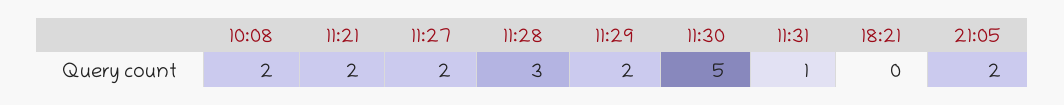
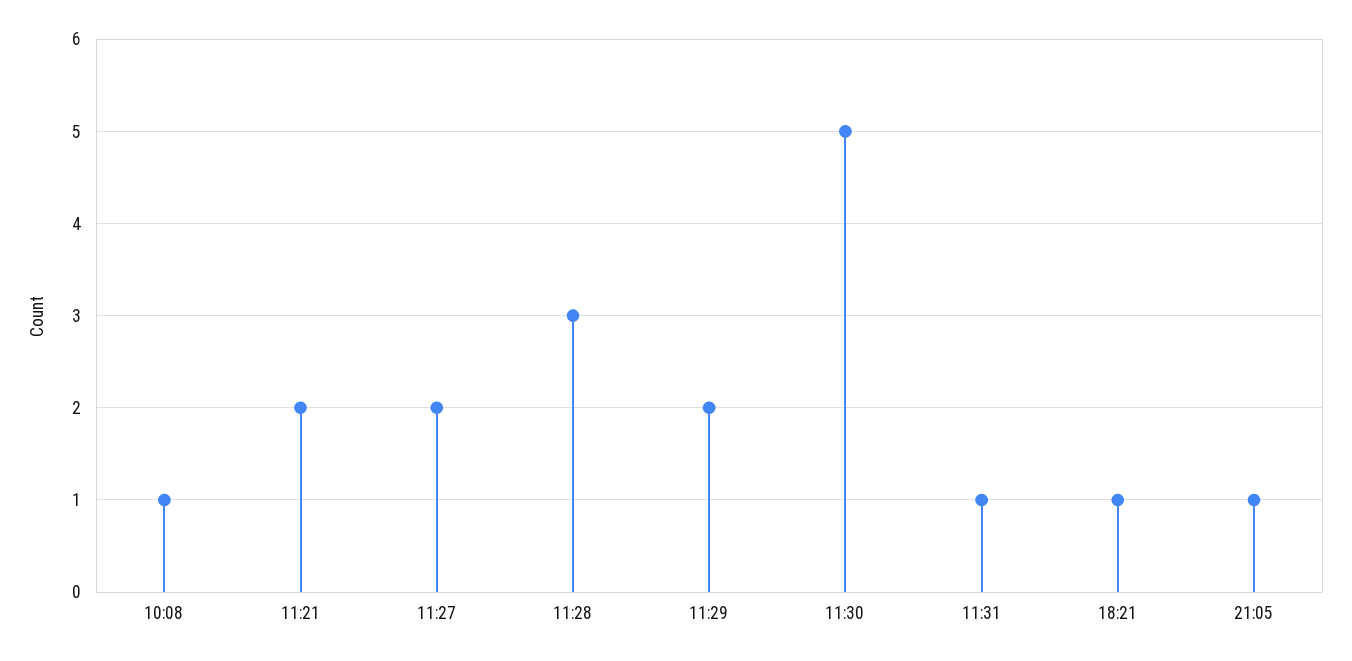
  {
-   "10:08": 2,
+   "10:08": 1,
    "11:21": 2,
    "11:27": 2,
    "11:28": 3,
    "11:29": 2,
    "11:30": 5,
    "11:31": 1,
-   "18:21": 0,
+   "18:21": 1,
-   "21:05": 2
+   "21:05": 1
  }

